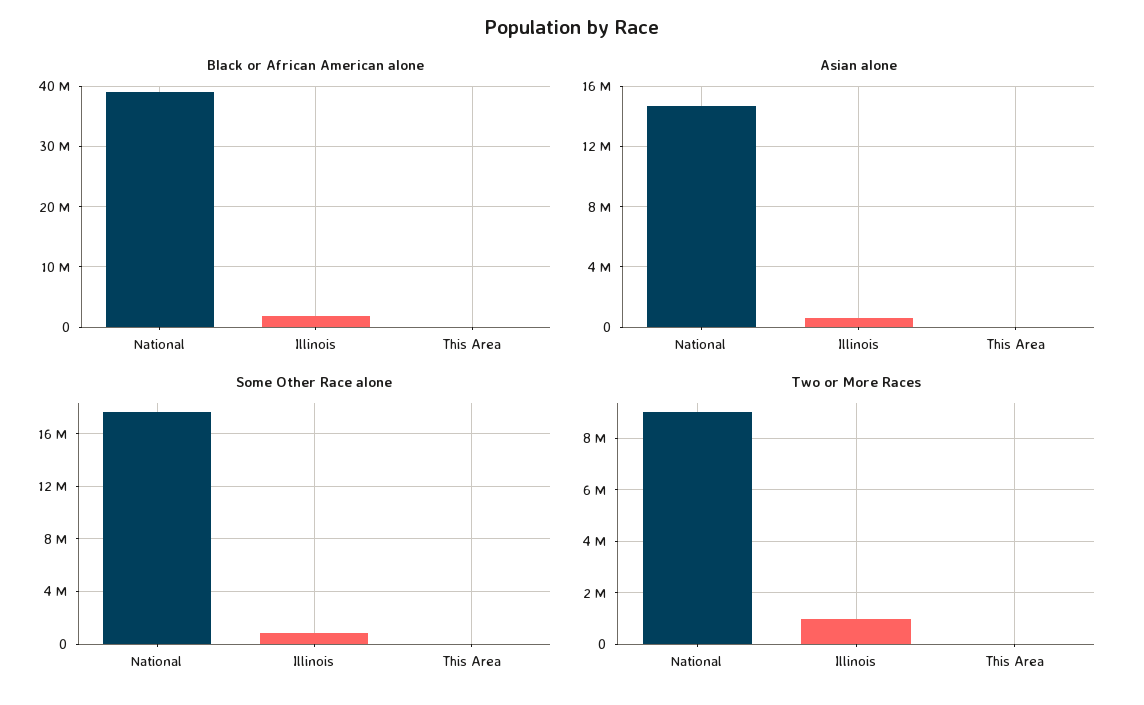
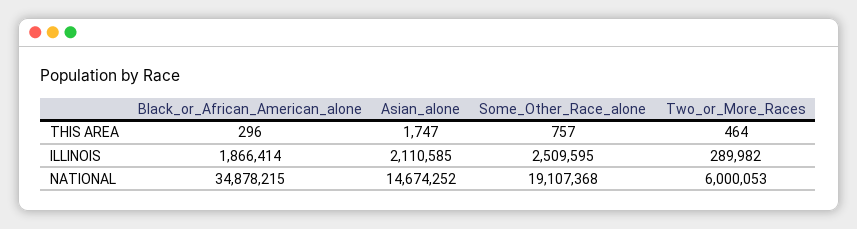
  {
    "Black or African American alone": {
-     "National": 39000000,
+     "National": 34878215,
      "Illinois": 1866414,
      "This Area": 296
    },
    "Asian alone": {
      "National": 14674252,
-     "Illinois": 500000,
+     "Illinois": 2110585,
      "This Area": 1747
    },
    "Some Other Race alone": {
-     "National": 17500000,
+     "National": 19107368,
-     "Illinois": 1000000,
+     "Illinois": 2509595,
      "This Area": 757
    },
    "Two or More Races": {
-     "National": 9000000,
+     "National": 6000053,
-     "Illinois": 1000000,
+     "Illinois": 289982,
      "This Area": 464
    }
  }

